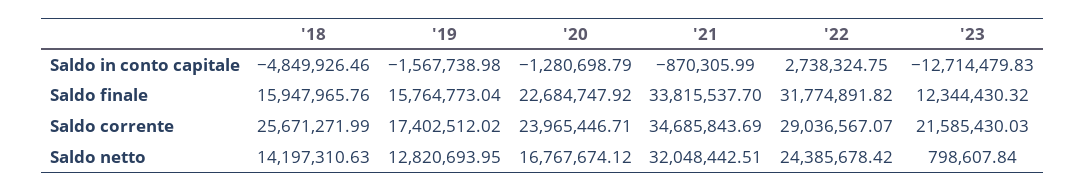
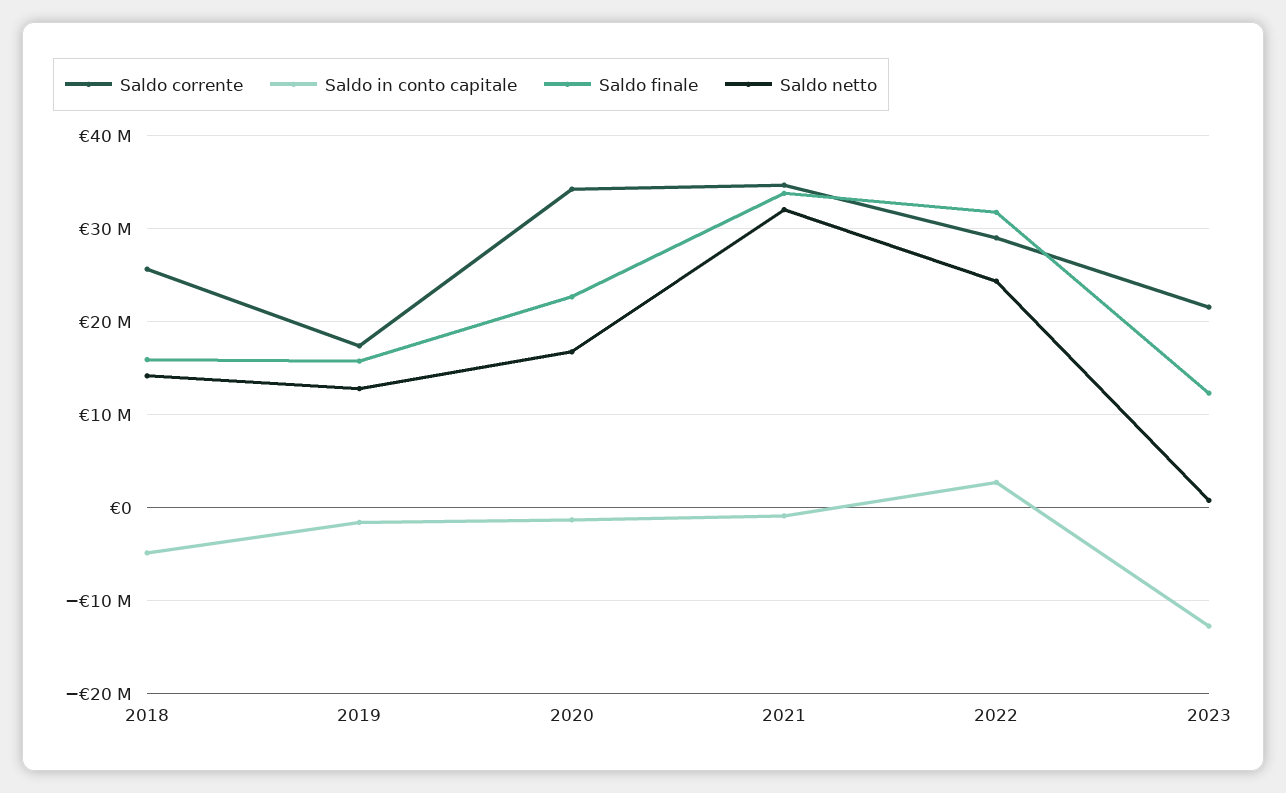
  {
    "Saldo in conto capitale": {
      "'18": -4849926.46,
      "'19": -1567738.98,
      "'20": -1280698.79,
      "'21": -870305.99,
      "'22": 2738324.75,
      "'23": -12714479.83
    },
    "Saldo finale": {
      "'18": 15947965.76,
      "'19": 15764773.04,
      "'20": 22684747.92,
      "'21": 33815537.7,
      "'22": 31774891.82,
      "'23": 12344430.32
    },
    "Saldo corrente": {
      "'18": 25671271.99,
      "'19": 17402512.02,
-     "'20": 23965446.71,
+     "'20": 34000000,
      "'21": 34685843.69,
      "'22": 29036567.07,
      "'23": 21585430.03
    },
    "Saldo netto": {
      "'18": 14197310.63,
      "'19": 12820693.95,
      "'20": 16767674.12,
      "'21": 32048442.51,
      "'22": 24385678.42,
      "'23": 798607.84
    }
  }

